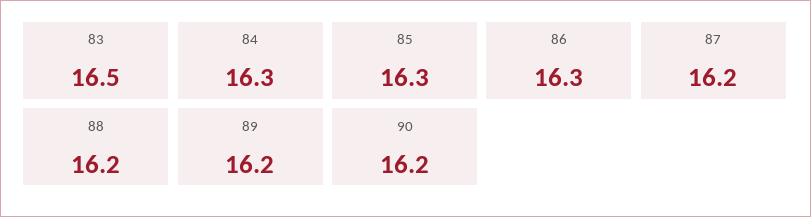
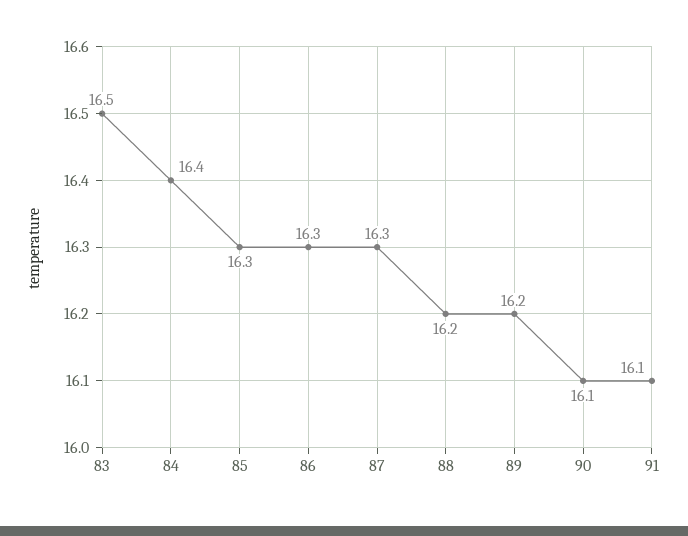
  {
    "83": 16.5,
-   "84": 16.3,
+   "84": 16.4,
    "85": 16.3,
    "86": 16.3,
-   "87": 16.2,
+   "87": 16.3,
    "88": 16.2,
    "89": 16.2,
-   "90": 16.2
+   "90": 16.1,
+   "91": 16.1
  }

